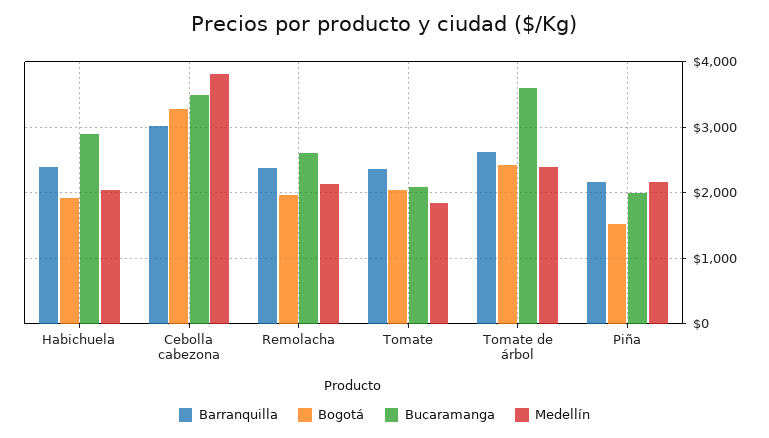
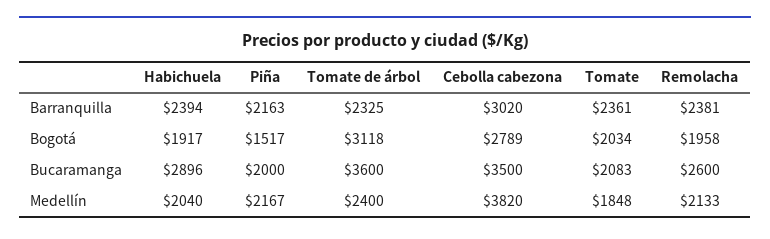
  {
    "Barranquilla": {
      "Habichuela": 2394,
      "Cebolla cabezona": 3020,
      "Remolacha": 2381,
      "Tomate": 2361,
-     "Tomate de árbol": 2600,
+     "Tomate de árbol": 2325,
      "Piña": 2163
    },
    "Bogotá": {
      "Habichuela": 1917,
-     "Cebolla cabezona": 3300,
+     "Cebolla cabezona": 2789,
      "Remolacha": 1958,
      "Tomate": 2034,
-     "Tomate de árbol": 2400,
+     "Tomate de árbol": 3118,
      "Piña": 1517
    },
    "Bucaramanga": {
      "Habichuela": 2896,
      "Cebolla cabezona": 3500,
      "Remolacha": 2600,
      "Tomate": 2083,
      "Tomate de árbol": 3600,
      "Piña": 2000
    },
    "Medellín": {
      "Habichuela": 2040,
      "Cebolla cabezona": 3820,
      "Remolacha": 2133,
      "Tomate": 1848,
      "Tomate de árbol": 2400,
      "Piña": 2167
    }
  }

